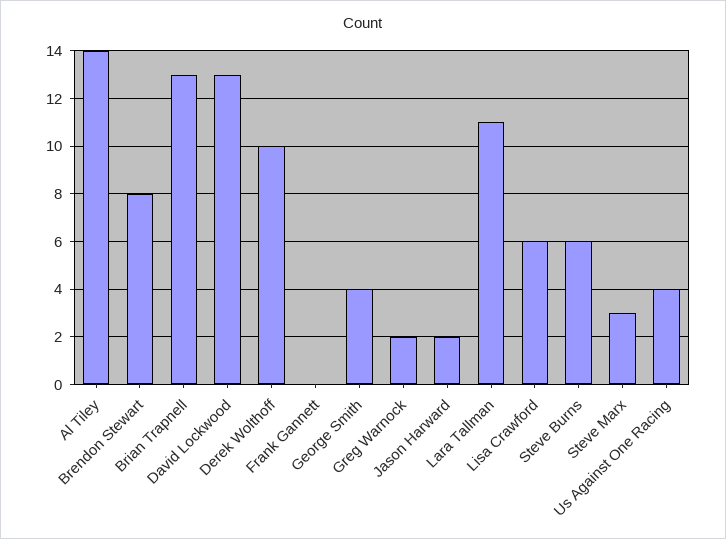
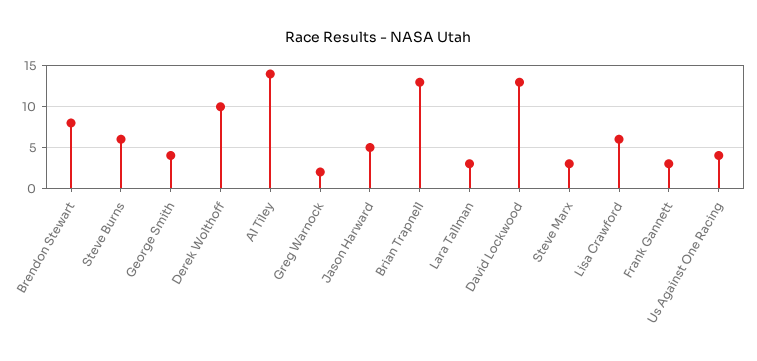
  {
    "Al Tiley": 14,
    "Brendon Stewart": 8,
    "Brian Trapnell": 13,
    "David Lockwood": 13,
    "Derek Wolthoff": 10,
-   "Frank Gannett": 0,
+   "Frank Gannett": 3,
    "George Smith": 4,
    "Greg Warnock": 2,
-   "Jason Harward": 2,
+   "Jason Harward": 5,
-   "Lara Tallman": 11,
+   "Lara Tallman": 3,
    "Lisa Crawford": 6,
    "Steve Burns": 6,
    "Steve Marx": 3,
    "Us Against One Racing": 4
  }

